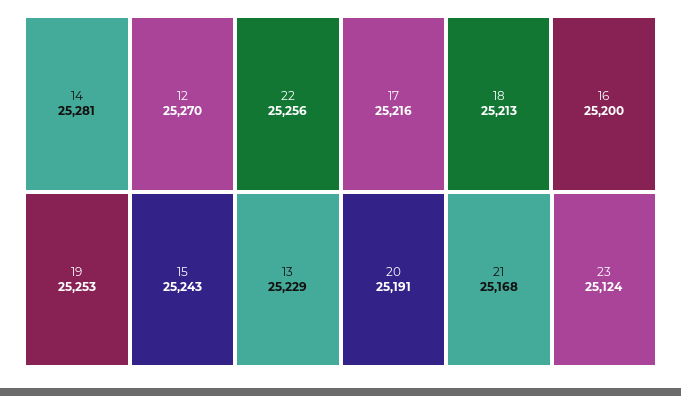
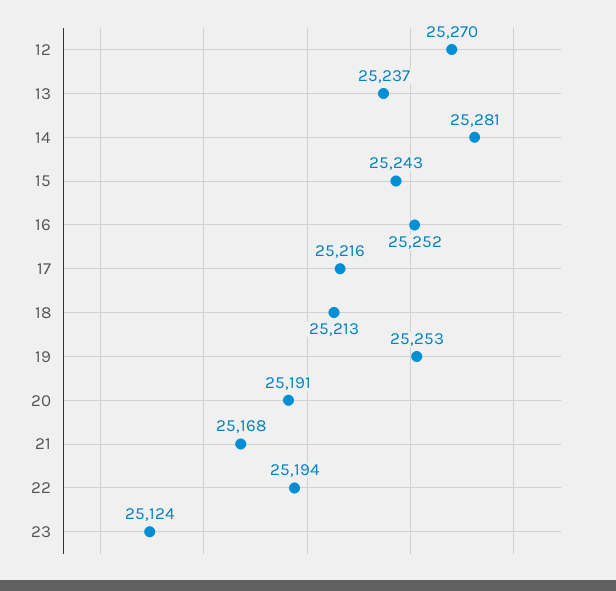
  {
    "14": 25281,
    "12": 25270,
-   "22": 25256,
+   "22": 25194,
    "19": 25253,
    "15": 25243,
-   "13": 25229,
+   "13": 25237,
    "17": 25216,
    "18": 25213,
-   "16": 25200,
+   "16": 25252,
    "20": 25191,
    "21": 25168,
    "23": 25124
  }

